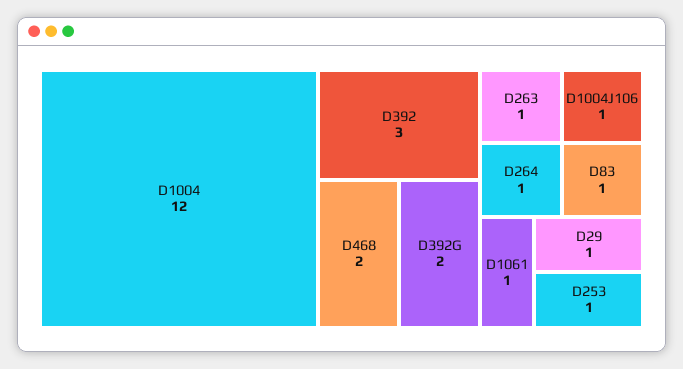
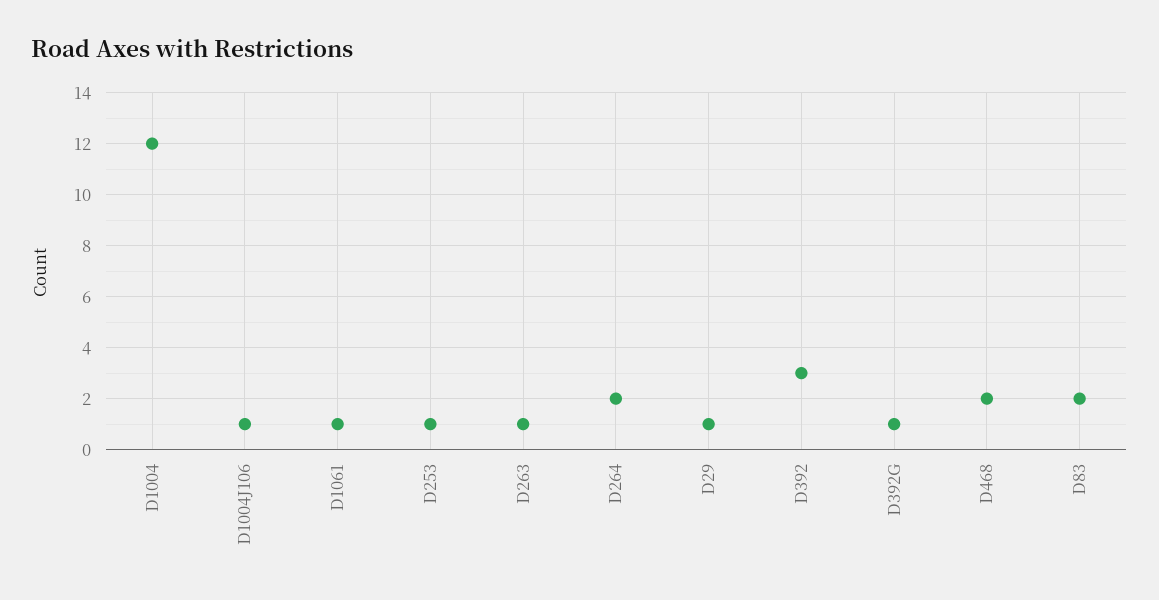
  {
    "D1004": 12,
    "D392": 3,
    "D468": 2,
-   "D392G": 2,
+   "D392G": 1,
    "D263": 1,
-   "D264": 1,
+   "D264": 2,
    "D1004J106": 1,
-   "D83": 1,
+   "D83": 2,
    "D1061": 1,
    "D29": 1,
    "D253": 1
  }

